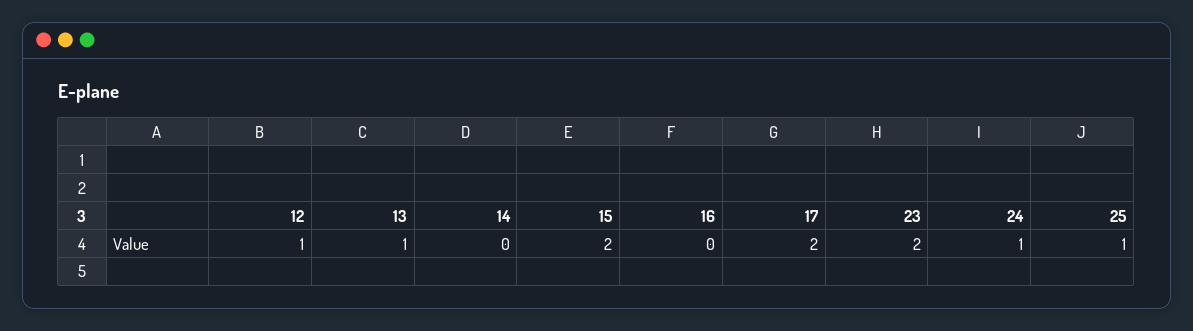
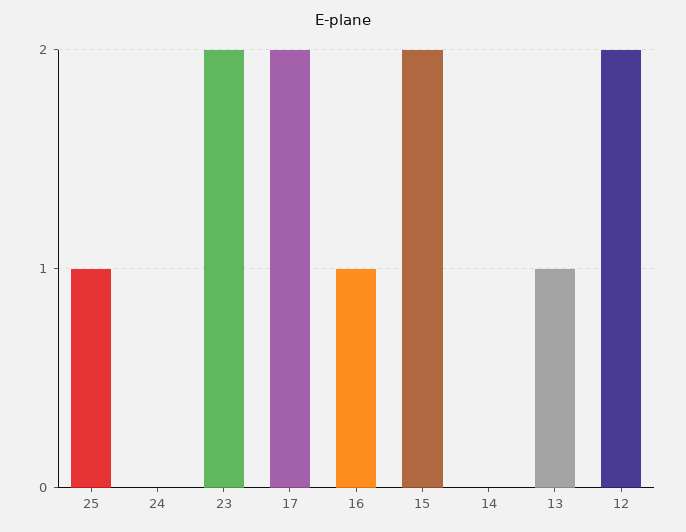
  {
-   "12": 1,
+   "12": 2,
    "13": 1,
    "14": 0,
    "15": 2,
-   "16": 0,
+   "16": 1,
    "17": 2,
    "23": 2,
-   "24": 1,
+   "24": 0,
    "25": 1
  }

